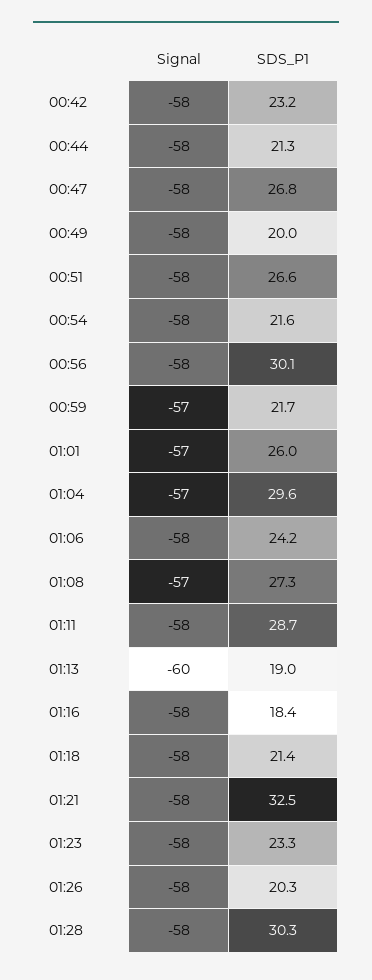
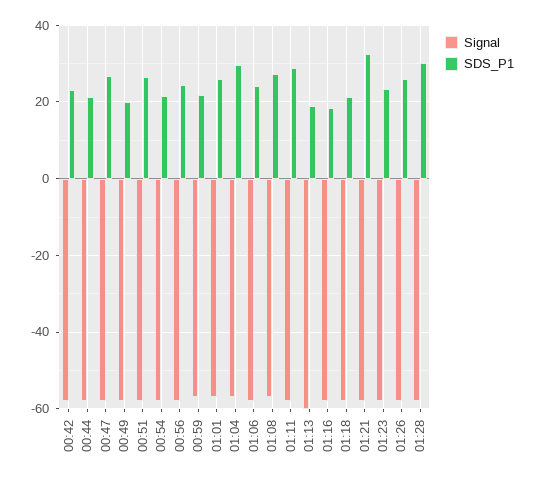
  {
    "Signal": {
      "00:42": -58,
      "00:44": -58,
      "00:47": -58,
      "00:49": -58,
      "00:51": -58,
      "00:54": -58,
      "00:56": -58,
      "00:59": -57,
      "01:01": -57,
      "01:04": -57,
      "01:06": -58,
      "01:08": -57,
      "01:11": -58,
      "01:13": -60,
      "01:16": -58,
      "01:18": -58,
      "01:21": -58,
      "01:23": -58,
      "01:26": -58,
      "01:28": -58
    },
    "SDS_P1": {
      "00:42": 23.2,
      "00:44": 21.3,
      "00:47": 26.8,
      "00:49": 20,
      "00:51": 26.6,
      "00:54": 21.6,
-     "00:56": 30.1,
+     "00:56": 24,
      "00:59": 21.7,
      "01:01": 26,
      "01:04": 29.6,
      "01:06": 24.2,
      "01:08": 27.3,
      "01:11": 28.7,
      "01:13": 19,
      "01:16": 18.4,
      "01:18": 21.4,
      "01:21": 32.5,
      "01:23": 23.3,
-     "01:26": 20.3,
+     "01:26": 26,
      "01:28": 30.3
    }
  }

